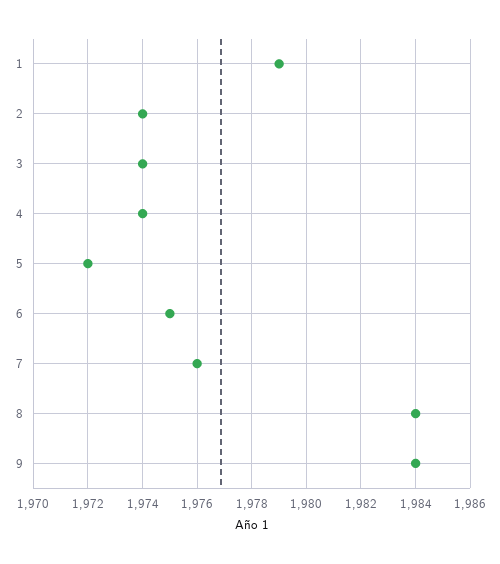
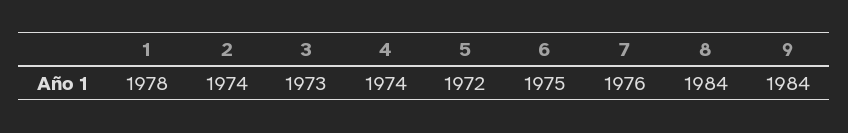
  {
-   "1": 1979,
+   "1": 1978,
    "2": 1974,
-   "3": 1974,
+   "3": 1973,
    "4": 1974,
    "5": 1972,
    "6": 1975,
    "7": 1976,
    "8": 1984,
    "9": 1984
  }

